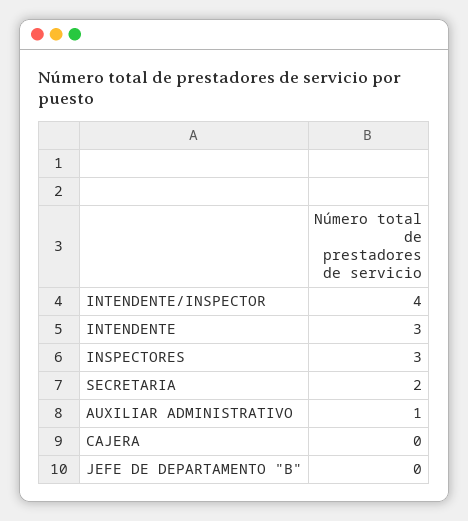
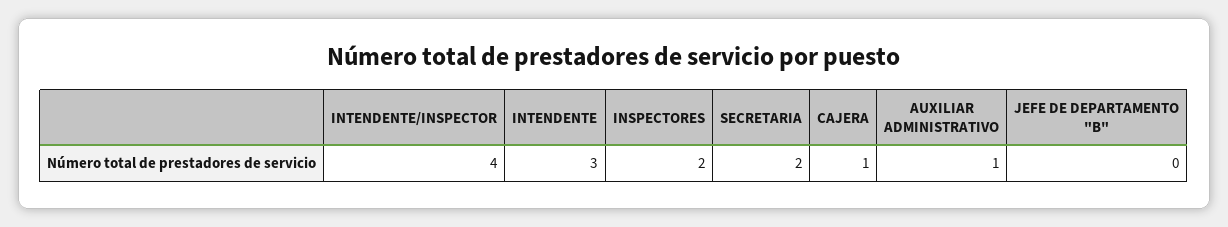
  {
    "INTENDENTE/INSPECTOR": 4,
    "INTENDENTE": 3,
-   "INSPECTORES": 3,
+   "INSPECTORES": 2,
    "SECRETARIA": 2,
    "AUXILIAR ADMINISTRATIVO": 1,
-   "CAJERA": 0,
+   "CAJERA": 1,
    "JEFE DE DEPARTAMENTO \"B\"": 0
  }

